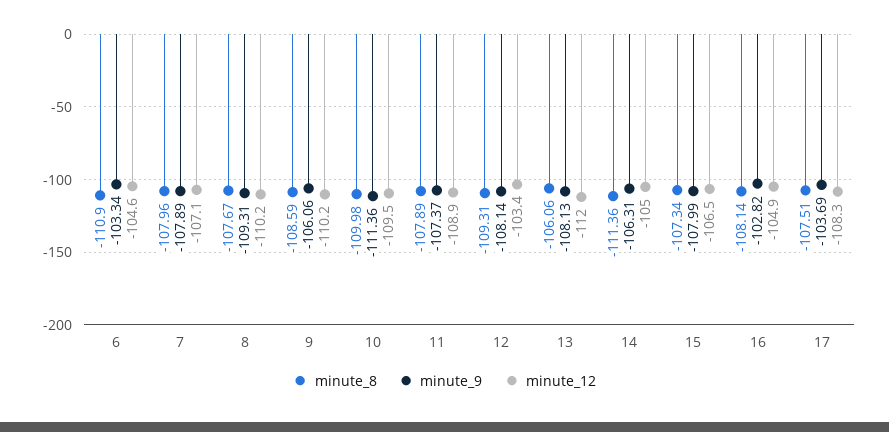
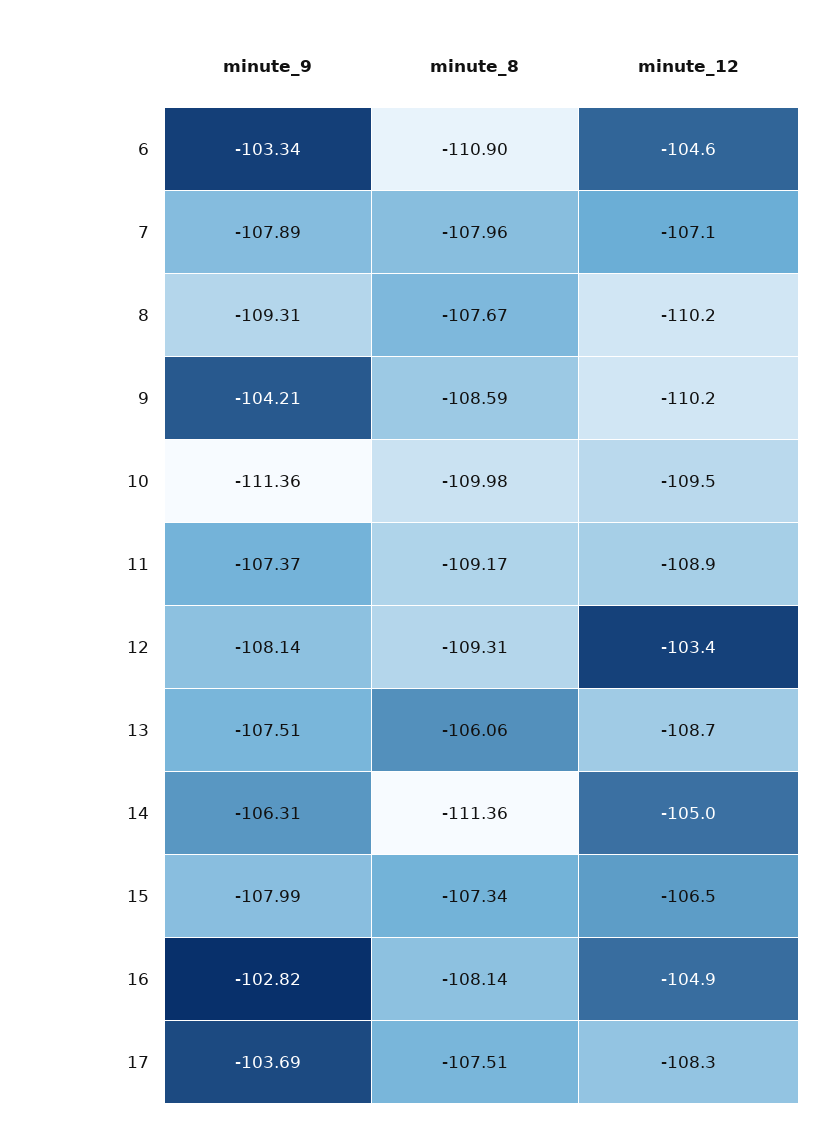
  {
    "minute_8": {
      "6": -110.9,
      "7": -107.96,
      "8": -107.67,
      "9": -108.59,
      "10": -109.98,
-     "11": -107.89,
+     "11": -109.17,
      "12": -109.31,
      "13": -106.06,
      "14": -111.36,
      "15": -107.34,
      "16": -108.14,
      "17": -107.51
    },
    "minute_9": {
      "6": -103.34,
      "7": -107.89,
      "8": -109.31,
-     "9": -106.06,
+     "9": -104.21,
      "10": -111.36,
      "11": -107.37,
      "12": -108.14,
-     "13": -108.13,
+     "13": -107.51,
      "14": -106.31,
      "15": -107.99,
      "16": -102.82,
      "17": -103.69
    },
    "minute_12": {
      "6": -104.6,
      "7": -107.1,
      "8": -110.2,
      "9": -110.2,
      "10": -109.5,
      "11": -108.9,
      "12": -103.4,
-     "13": -112,
+     "13": -108.7,
      "14": -105,
      "15": -106.5,
      "16": -104.9,
      "17": -108.3
    }
  }

